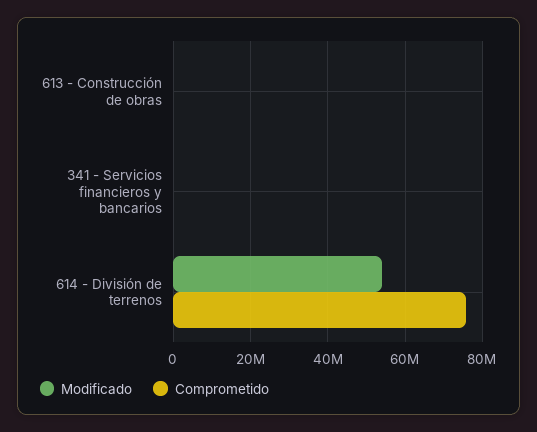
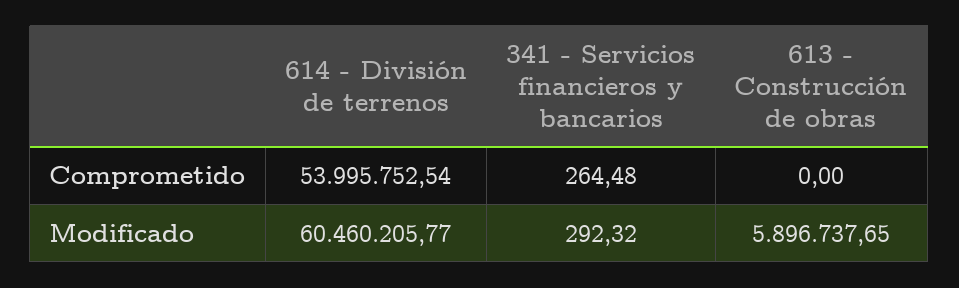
  {
    "Modificado": {
-     "613 - Construcción de obras": 0,
+     "613 - Construcción de obras": 5896737.65,
      "341 - Servicios financieros y bancarios": 292.32,
-     "614 - División de terrenos": 54000000
+     "614 - División de terrenos": 60460205.77
    },
    "Comprometido": {
      "613 - Construcción de obras": 0,
      "341 - Servicios financieros y bancarios": 264.48,
-     "614 - División de terrenos": 76000000
+     "614 - División de terrenos": 53995752.54
    }
  }

